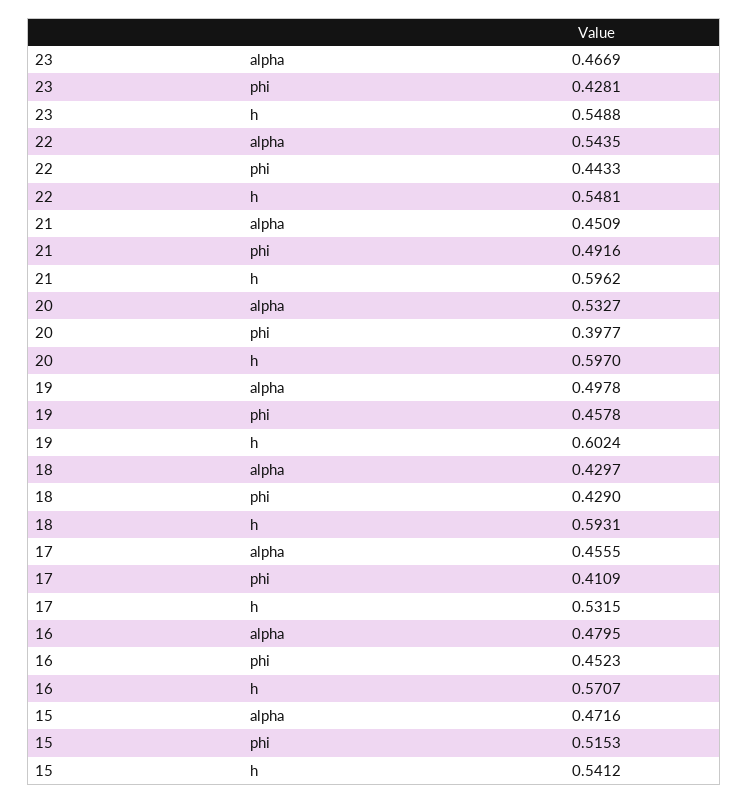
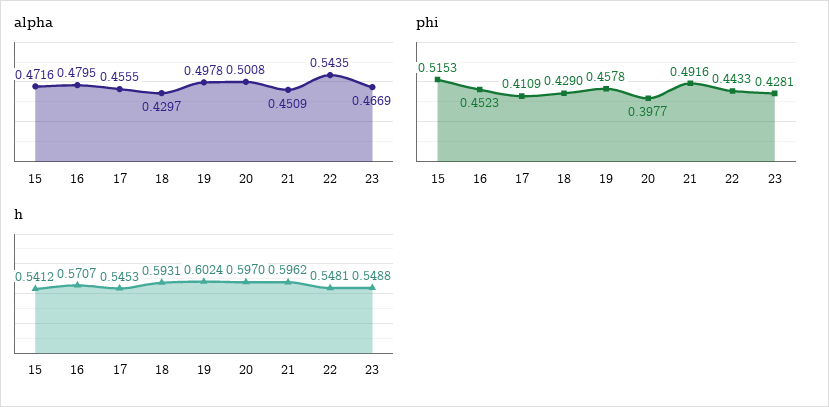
  {
    "alpha": {
      "23": 0.4669,
      "22": 0.5435,
      "21": 0.4509,
-     "20": 0.5327,
+     "20": 0.5008,
      "19": 0.4978,
      "18": 0.4297,
      "17": 0.4555,
      "16": 0.4795,
      "15": 0.4716
    },
    "phi": {
      "23": 0.4281,
      "22": 0.4433,
      "21": 0.4916,
      "20": 0.3977,
      "19": 0.4578,
      "18": 0.429,
      "17": 0.4109,
      "16": 0.4523,
      "15": 0.5153
    },
    "h": {
      "23": 0.5488,
      "22": 0.5481,
      "21": 0.5962,
      "20": 0.597,
      "19": 0.6024,
      "18": 0.5931,
-     "17": 0.5315,
+     "17": 0.5453,
      "16": 0.5707,
      "15": 0.5412
    }
  }

